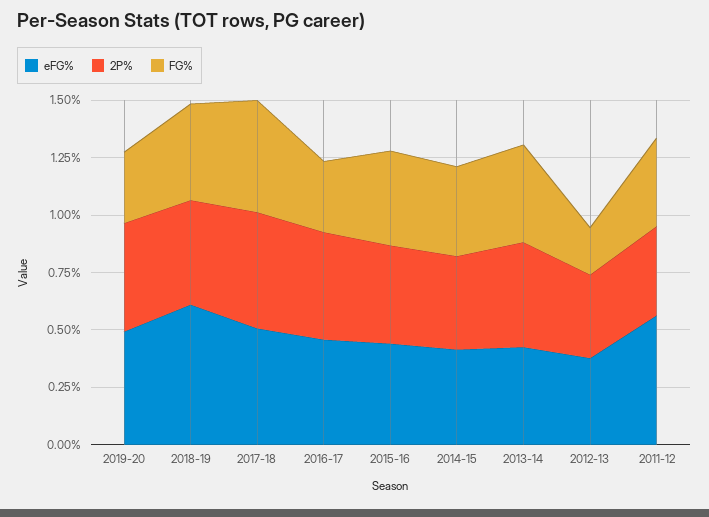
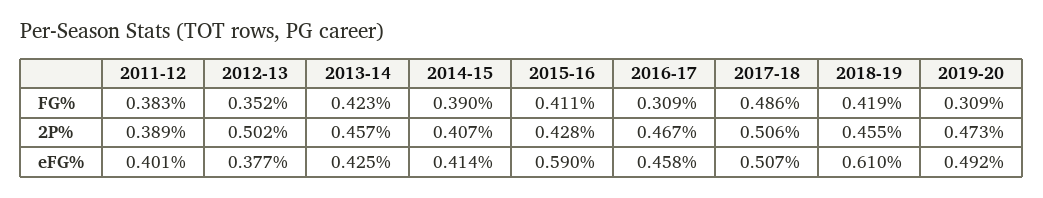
  {
    "eFG%": {
      "2019-20": 0.492,
      "2018-19": 0.61,
      "2017-18": 0.507,
      "2016-17": 0.458,
-     "2015-16": 0.45,
+     "2015-16": 0.59,
      "2014-15": 0.414,
      "2013-14": 0.425,
      "2012-13": 0.377,
-     "2011-12": 0.55
+     "2011-12": 0.401
    },
    "2P%": {
      "2019-20": 0.473,
      "2018-19": 0.455,
      "2017-18": 0.506,
      "2016-17": 0.467,
      "2015-16": 0.428,
      "2014-15": 0.407,
      "2013-14": 0.457,
-     "2012-13": 0.35,
+     "2012-13": 0.502,
      "2011-12": 0.389
    },
    "FG%": {
      "2019-20": 0.309,
      "2018-19": 0.419,
      "2017-18": 0.486,
      "2016-17": 0.309,
      "2015-16": 0.411,
      "2014-15": 0.39,
      "2013-14": 0.423,
-     "2012-13": 0.2,
+     "2012-13": 0.352,
      "2011-12": 0.383
    }
  }

